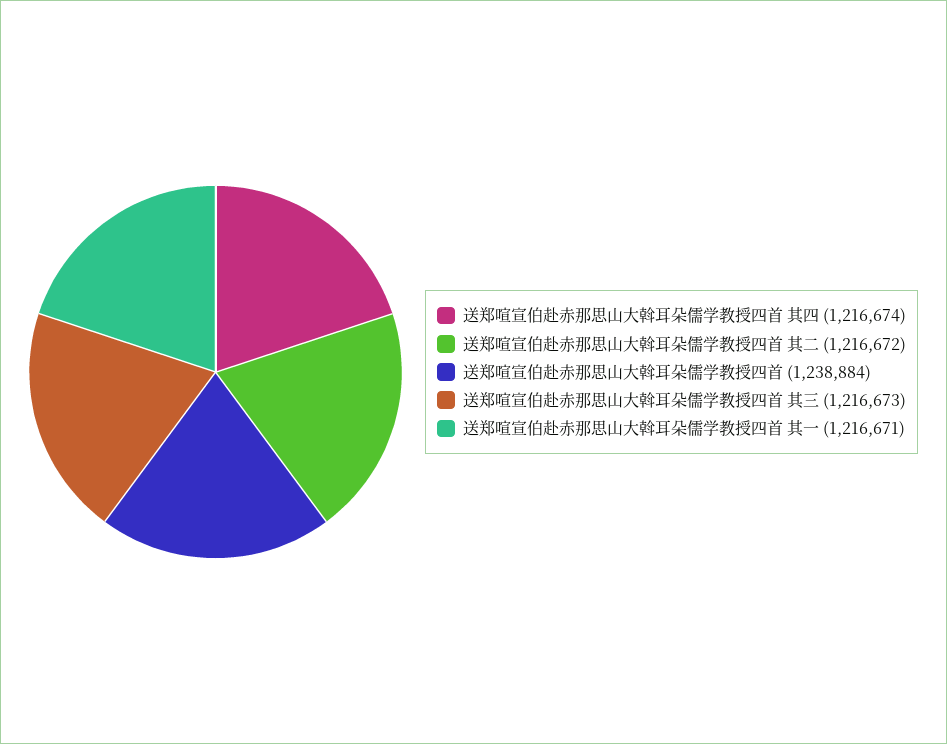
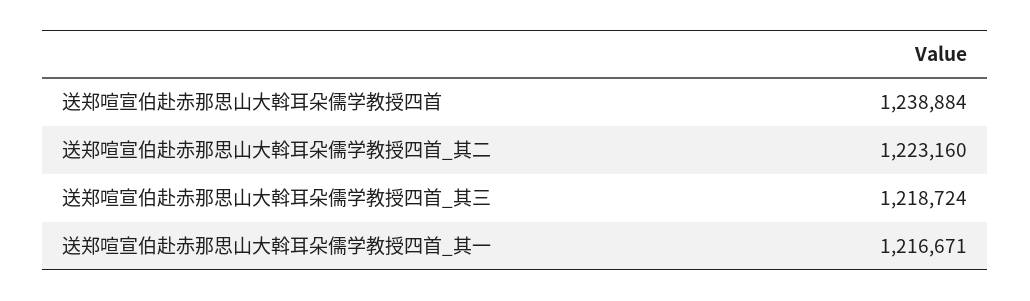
  {
-   "送郑喧宣伯赴赤那思山大斡耳朵儒学教授四首 其四": 1216674,
-   "送郑喧宣伯赴赤那思山大斡耳朵儒学教授四首 其二": 1216672,
+   "送郑喧宣伯赴赤那思山大斡耳朵儒学教授四首 其二": 1223160,
    "送郑喧宣伯赴赤那思山大斡耳朵儒学教授四首": 1238884,
-   "送郑喧宣伯赴赤那思山大斡耳朵儒学教授四首 其三": 1216673,
+   "送郑喧宣伯赴赤那思山大斡耳朵儒学教授四首 其三": 1218724,
    "送郑喧宣伯赴赤那思山大斡耳朵儒学教授四首 其一": 1216671
  }

